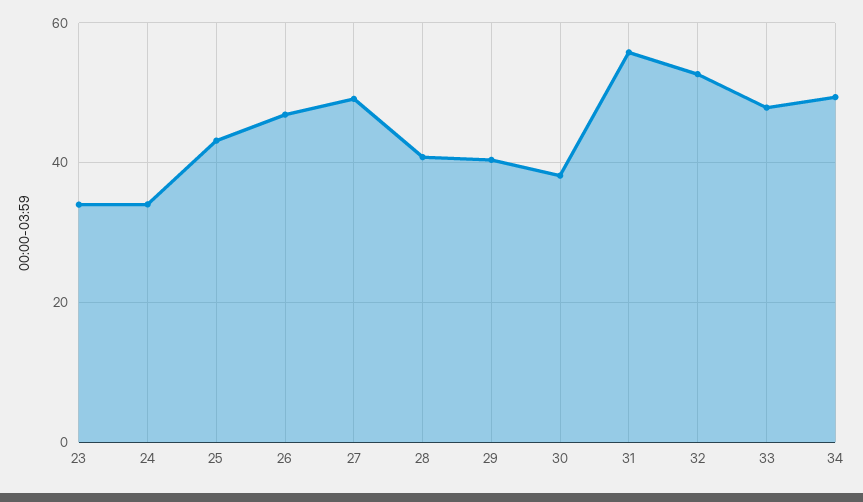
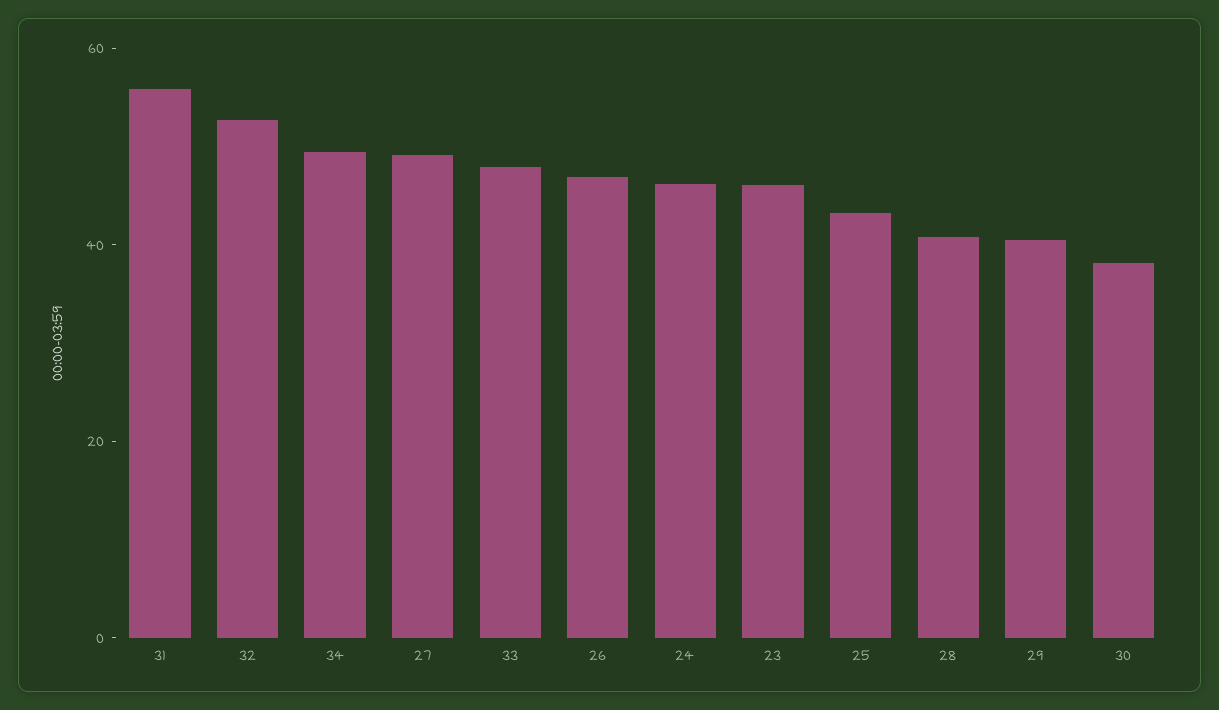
  {
-   "23": 34,
+   "23": 45,
-   "24": 34,
+   "24": 45,
    "25": 44,
    "26": 46,
    "27": 50,
    "28": 40,
    "29": 40,
    "30": 38,
    "31": 56,
    "32": 52,
    "33": 48,
    "34": 50
  }

